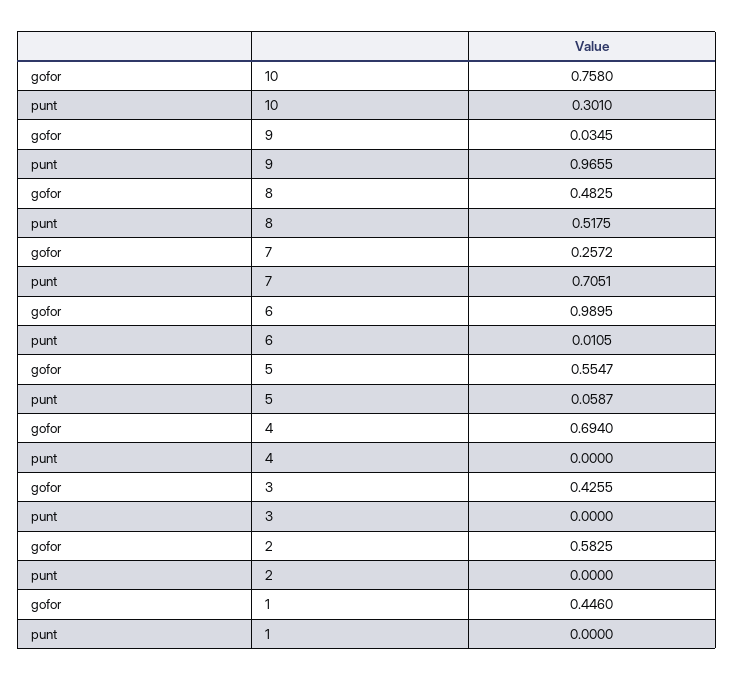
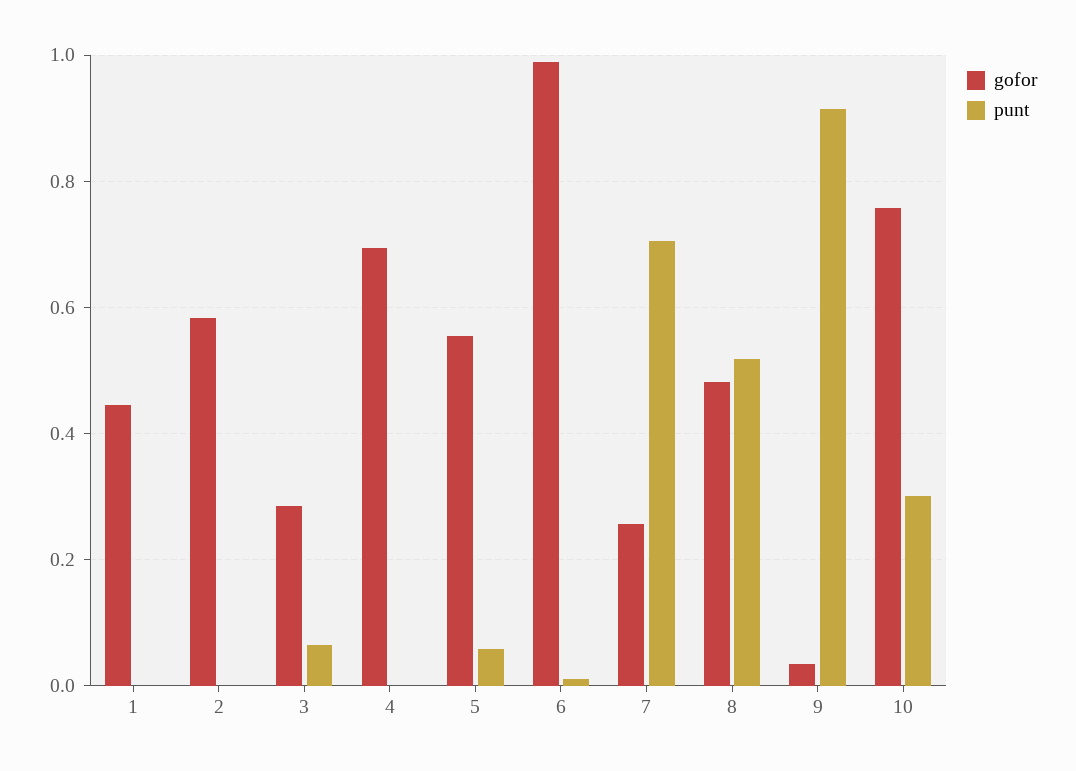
  {
    "gofor": {
      "10": 0.758,
      "9": 0.0345,
      "8": 0.4825,
      "7": 0.2572,
      "6": 0.9895,
      "5": 0.5547,
      "4": 0.694,
-     "3": 0.4255,
+     "3": 0.28,
      "2": 0.5825,
      "1": 0.446
    },
    "punt": {
      "10": 0.301,
-     "9": 0.9655,
+     "9": 0.92,
      "8": 0.5175,
      "7": 0.7051,
      "6": 0.0105,
      "5": 0.0587,
      "4": 0,
-     "3": 0,
+     "3": 0.06,
      "2": 0,
      "1": 0
    }
  }

